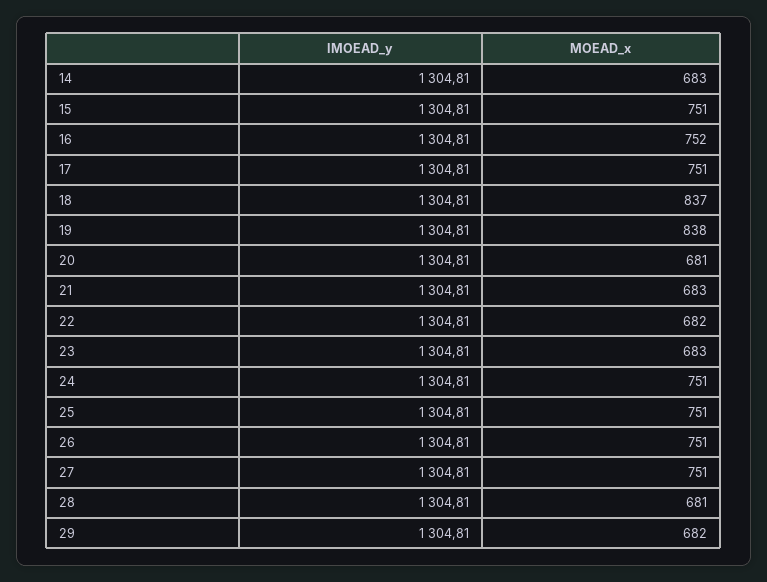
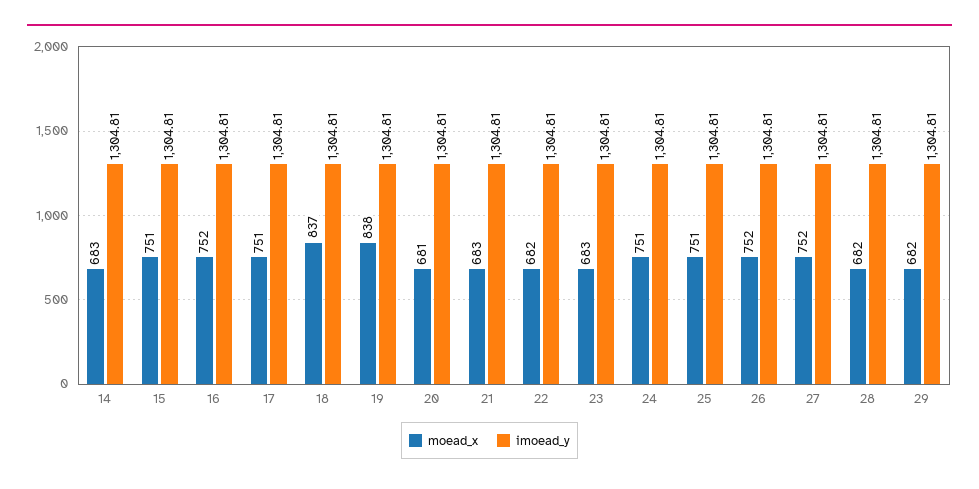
  {
    "IMOEAD_y": {
      "14": 1304.81,
      "15": 1304.81,
      "16": 1304.81,
      "17": 1304.81,
      "18": 1304.81,
      "19": 1304.81,
      "20": 1304.81,
      "21": 1304.81,
      "22": 1304.81,
      "23": 1304.81,
      "24": 1304.81,
      "25": 1304.81,
      "26": 1304.81,
      "27": 1304.81,
      "28": 1304.81,
      "29": 1304.81
    },
    "MOEAD_x": {
      "14": 683,
      "15": 751,
      "16": 752,
      "17": 751,
      "18": 837,
      "19": 838,
      "20": 681,
      "21": 683,
      "22": 682,
      "23": 683,
      "24": 751,
      "25": 751,
-     "26": 751,
+     "26": 752,
-     "27": 751,
+     "27": 752,
-     "28": 681,
+     "28": 682,
      "29": 682
    }
  }

